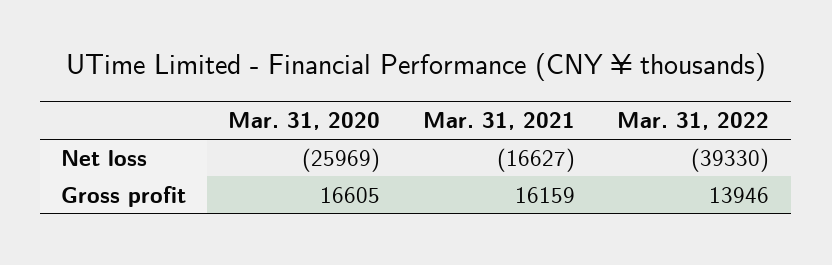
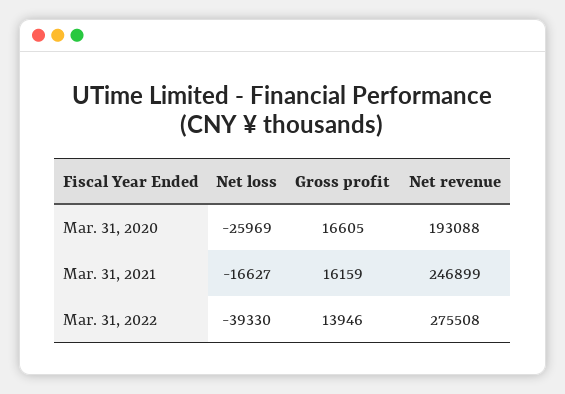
  {
    "Mar. 31, 2020": {
      "Net loss": -25969,
-     "Gross profit": 16605
+     "Gross profit": 16605,
+     "Net revenue": 193088
    },
    "Mar. 31, 2021": {
      "Net loss": -16627,
-     "Gross profit": 16159
+     "Gross profit": 16159,
+     "Net revenue": 246899
    },
    "Mar. 31, 2022": {
      "Net loss": -39330,
-     "Gross profit": 13946
+     "Gross profit": 13946,
+     "Net revenue": 275508
    }
  }

